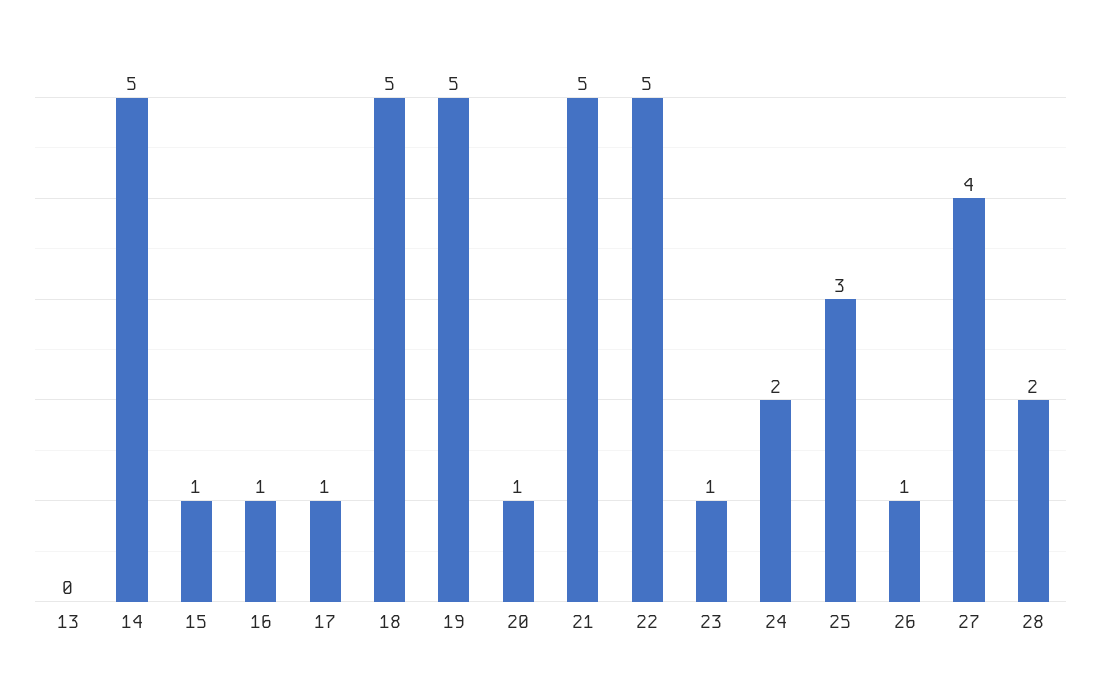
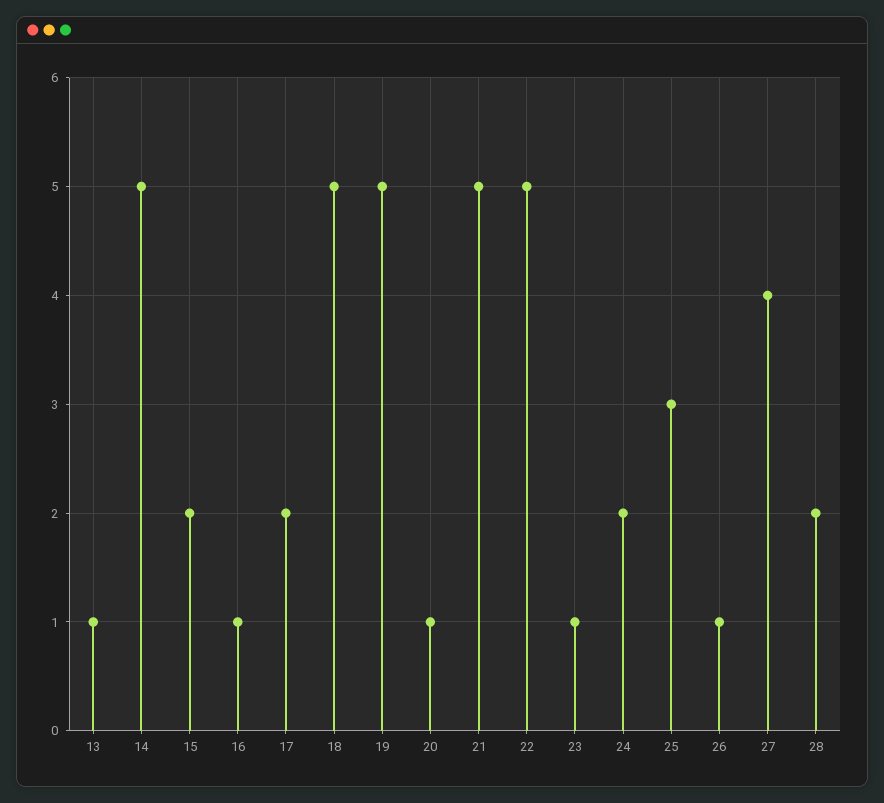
  {
-   "13": 0,
+   "13": 1,
    "14": 5,
-   "15": 1,
+   "15": 2,
    "16": 1,
-   "17": 1,
+   "17": 2,
    "18": 5,
    "19": 5,
    "20": 1,
    "21": 5,
    "22": 5,
    "23": 1,
    "24": 2,
    "25": 3,
    "26": 1,
    "27": 4,
    "28": 2
  }

